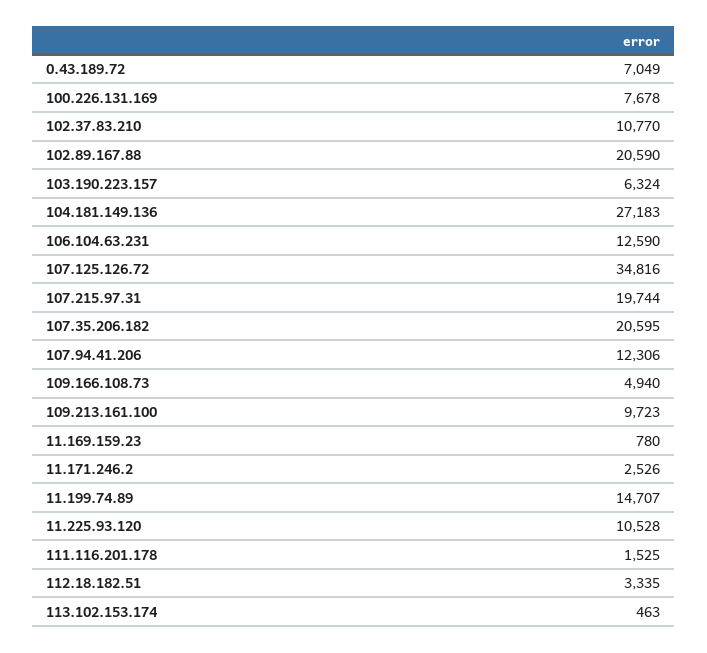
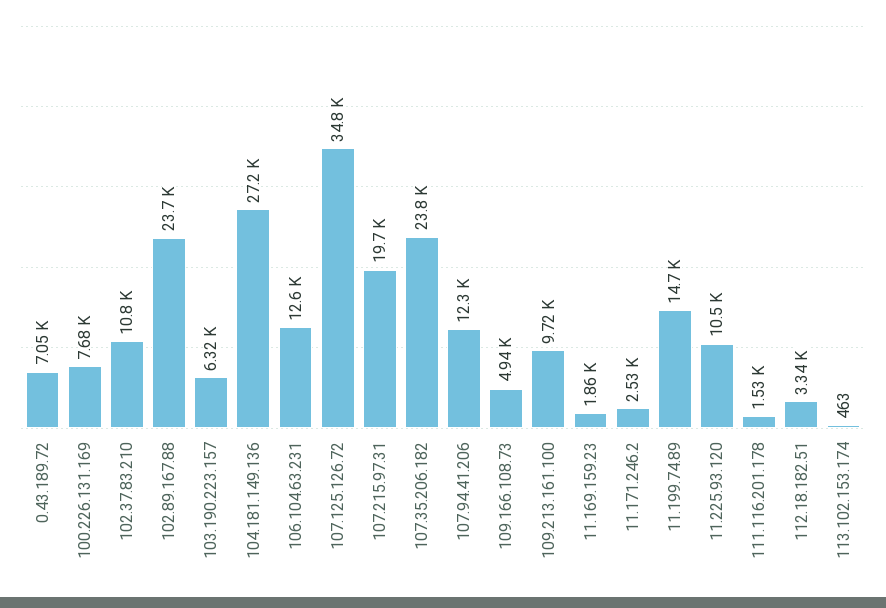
  {
    "0.43.189.72": 7049,
    "100.226.131.169": 7678,
    "102.37.83.210": 10770,
-   "102.89.167.88": 20590,
+   "102.89.167.88": 23700,
    "103.190.223.157": 6324,
    "104.181.149.136": 27183,
    "106.104.63.231": 12590,
    "107.125.126.72": 34816,
    "107.215.97.31": 19744,
-   "107.35.206.182": 20595,
+   "107.35.206.182": 23800,
    "107.94.41.206": 12306,
    "109.166.108.73": 4940,
    "109.213.161.100": 9723,
-   "11.169.159.23": 780,
+   "11.169.159.23": 1860,
    "11.171.246.2": 2526,
    "11.199.74.89": 14707,
    "11.225.93.120": 10528,
    "111.116.201.178": 1525,
    "112.18.182.51": 3335,
    "113.102.153.174": 463
  }

